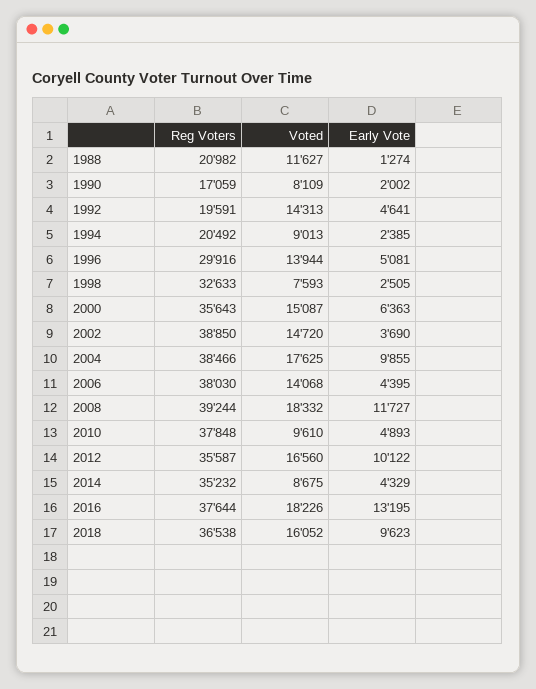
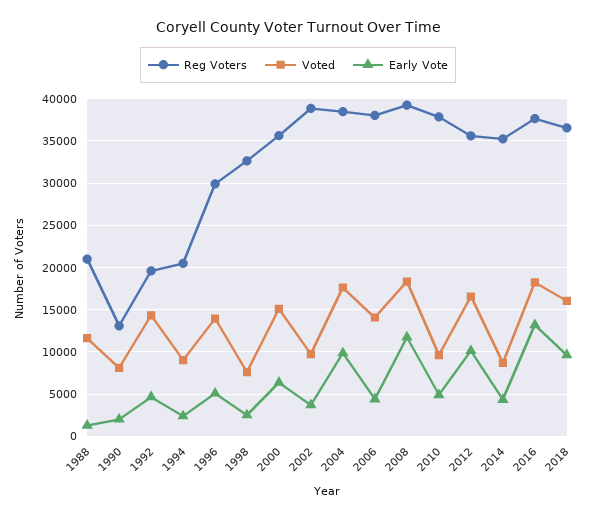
  {
    "Reg Voters": {
      "1988": 20982,
-     "1990": 17059,
+     "1990": 13000,
      "1992": 19591,
      "1994": 20492,
      "1996": 29916,
      "1998": 32633,
      "2000": 35643,
      "2002": 38850,
      "2004": 38466,
      "2006": 38030,
      "2008": 39244,
      "2010": 37848,
      "2012": 35587,
      "2014": 35232,
      "2016": 37644,
      "2018": 36538
    },
    "Voted": {
      "1988": 11627,
      "1990": 8109,
      "1992": 14313,
      "1994": 9013,
      "1996": 13944,
      "1998": 7593,
      "2000": 15087,
-     "2002": 14720,
+     "2002": 10000,
      "2004": 17625,
      "2006": 14068,
      "2008": 18332,
      "2010": 9610,
      "2012": 16560,
      "2014": 8675,
      "2016": 18226,
      "2018": 16052
    },
    "Early Vote": {
      "1988": 1274,
      "1990": 2002,
      "1992": 4641,
      "1994": 2385,
      "1996": 5081,
      "1998": 2505,
      "2000": 6363,
      "2002": 3690,
      "2004": 9855,
      "2006": 4395,
      "2008": 11727,
      "2010": 4893,
      "2012": 10122,
      "2014": 4329,
      "2016": 13195,
      "2018": 9623
    }
  }

